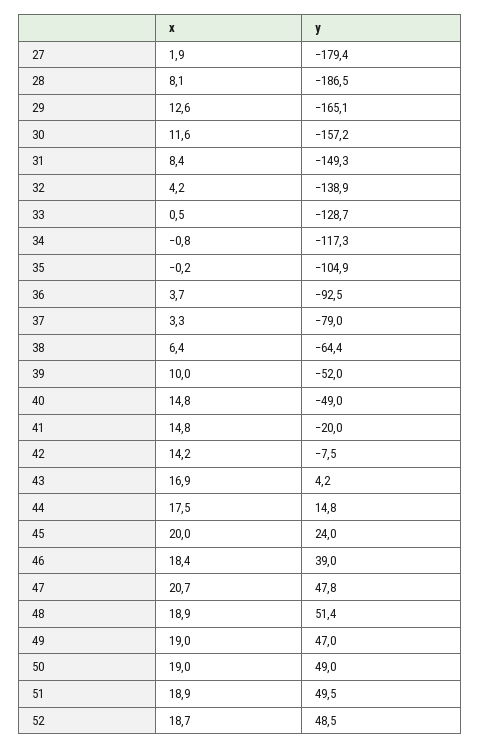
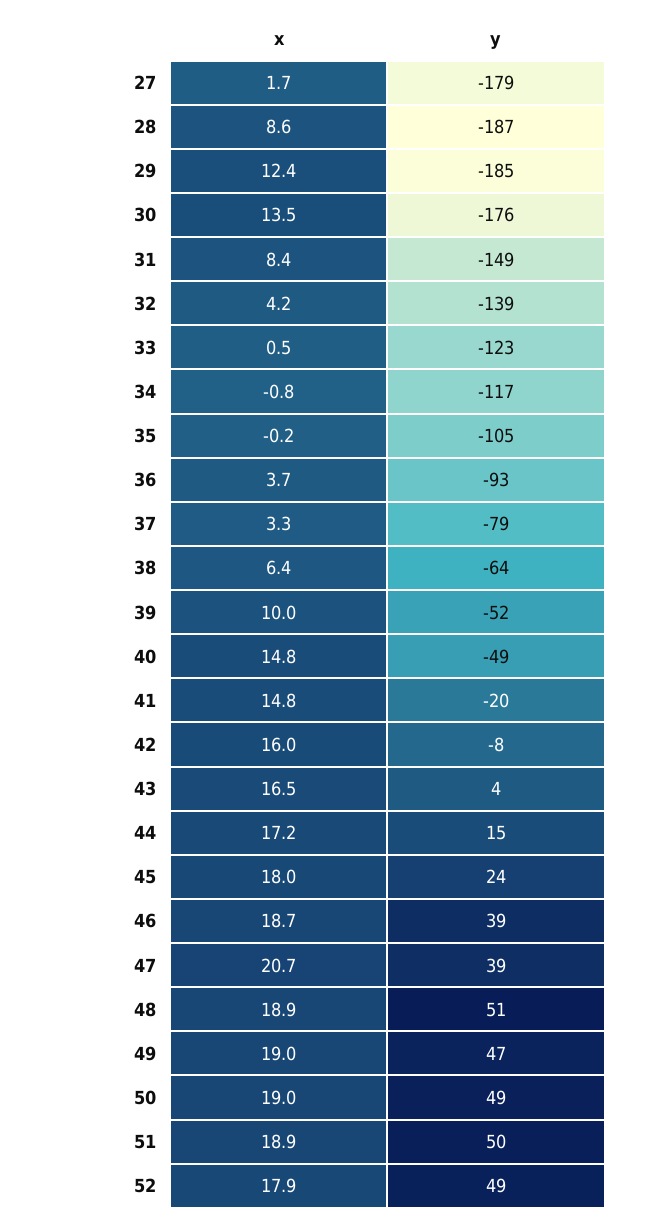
  {
    "x": {
-     "27": 1.9,
+     "27": 1.7,
-     "28": 8.1,
+     "28": 8.6,
-     "29": 12.6,
+     "29": 12.4,
-     "30": 11.6,
+     "30": 13.5,
      "31": 8.4,
      "32": 4.2,
      "33": 0.5,
      "34": -0.8,
      "35": -0.2,
      "36": 3.7,
      "37": 3.3,
      "38": 6.4,
      "39": 10,
      "40": 14.8,
      "41": 14.8,
-     "42": 14.2,
+     "42": 16,
-     "43": 16.9,
+     "43": 16.5,
-     "44": 17.5,
+     "44": 17.2,
-     "45": 20,
+     "45": 18,
-     "46": 18.4,
+     "46": 18.7,
      "47": 20.7,
      "48": 18.9,
      "49": 19,
      "50": 19,
      "51": 18.9,
-     "52": 18.7
+     "52": 17.9
    },
    "y": {
      "27": -179.4,
      "28": -186.5,
-     "29": -165.1,
+     "29": -185,
-     "30": -157.2,
+     "30": -176,
      "31": -149.3,
      "32": -138.9,
-     "33": -128.7,
+     "33": -123,
      "34": -117.3,
      "35": -104.9,
      "36": -92.5,
      "37": -79,
      "38": -64.4,
      "39": -52,
      "40": -49,
      "41": -20,
      "42": -7.5,
      "43": 4.2,
      "44": 14.8,
      "45": 24,
      "46": 39,
-     "47": 47.8,
+     "47": 39,
      "48": 51.4,
      "49": 47,
      "50": 49,
      "51": 49.5,
      "52": 48.5
    }
  }

